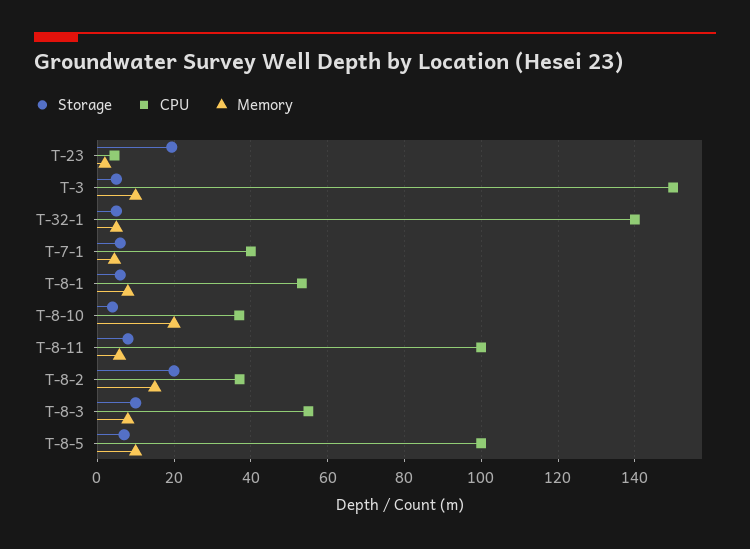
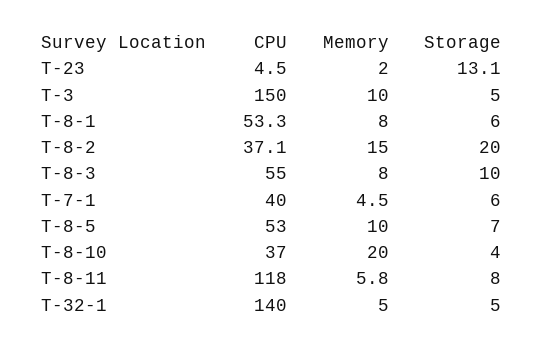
  {
    "Storage": {
-     "T-23": 20,
+     "T-23": 13.1,
      "T-3": 5,
      "T-32-1": 5,
      "T-7-1": 6,
      "T-8-1": 6,
      "T-8-10": 4,
      "T-8-11": 8,
      "T-8-2": 20,
      "T-8-3": 10,
      "T-8-5": 7
    },
    "CPU": {
      "T-23": 4.5,
      "T-3": 150,
      "T-32-1": 140,
      "T-7-1": 40,
      "T-8-1": 53.3,
      "T-8-10": 37,
-     "T-8-11": 100,
+     "T-8-11": 118,
      "T-8-2": 37.1,
      "T-8-3": 55,
-     "T-8-5": 100
+     "T-8-5": 53
    },
    "Memory": {
      "T-23": 2,
      "T-3": 10,
      "T-32-1": 5,
      "T-7-1": 4.5,
      "T-8-1": 8,
      "T-8-10": 20,
      "T-8-11": 5.8,
      "T-8-2": 15,
      "T-8-3": 8,
      "T-8-5": 10
    }
  }

